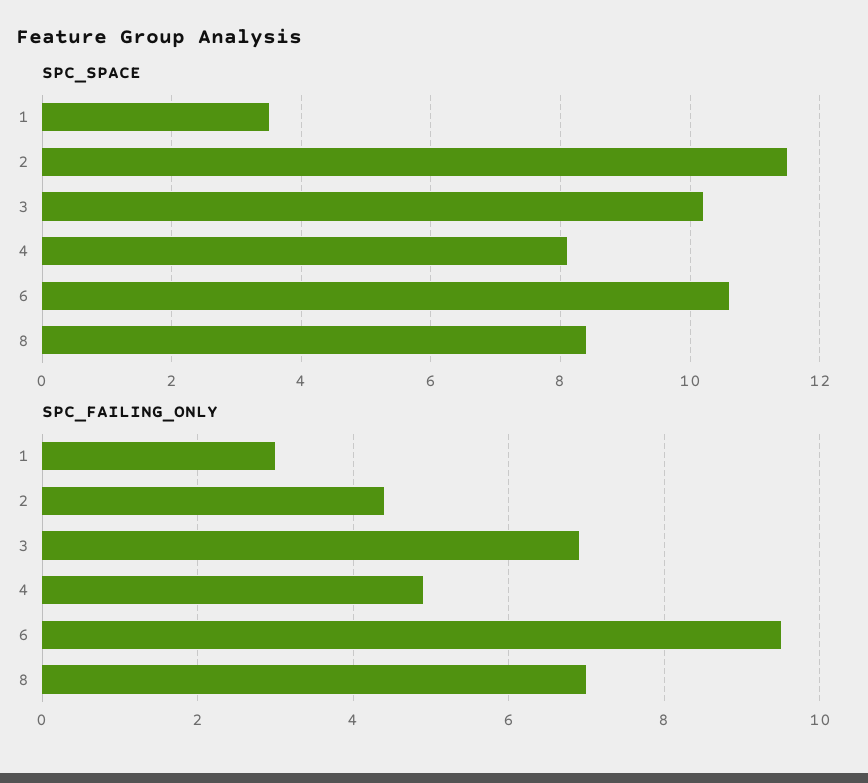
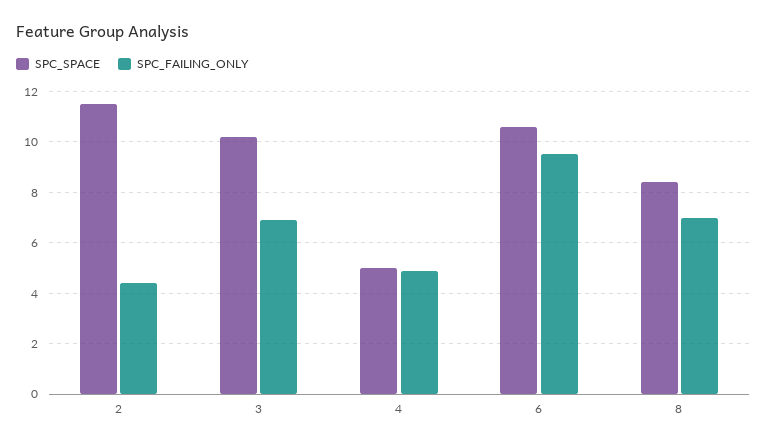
  {
    "SPC_SPACE": {
-     "1": 3.5,
      "2": 11.5,
      "3": 10,
-     "4": 8,
+     "4": 5,
      "6": 10.5,
      "8": 8.5
    },
    "SPC_FAILING_ONLY": {
-     "1": 3,
      "2": 4.5,
      "3": 7,
      "4": 5,
      "6": 9.5,
      "8": 7
    }
  }

